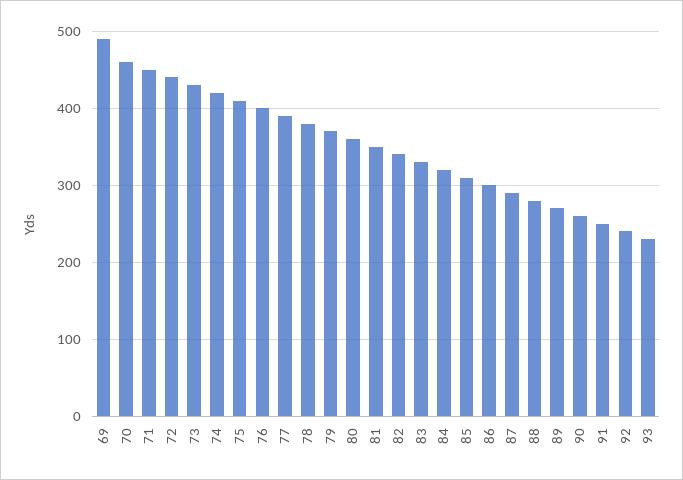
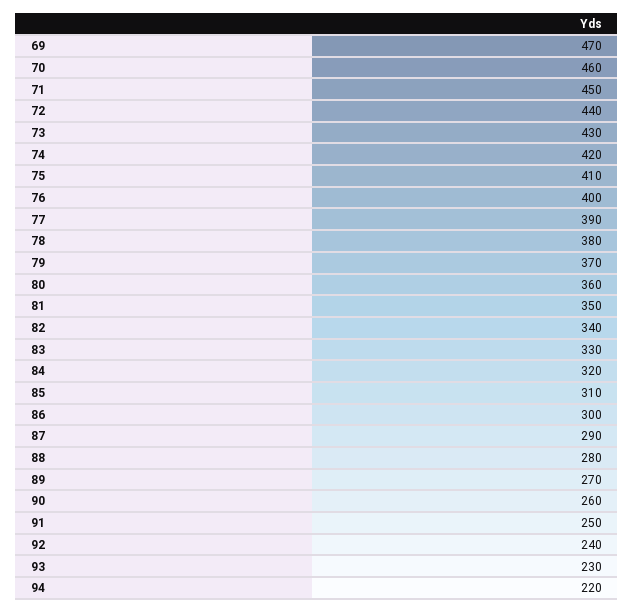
  {
-   "69": 490,
+   "69": 470,
    "70": 460,
    "71": 450,
    "72": 440,
    "73": 430,
    "74": 420,
    "75": 410,
    "76": 400,
    "77": 390,
    "78": 380,
    "79": 370,
    "80": 360,
    "81": 350,
    "82": 340,
    "83": 330,
    "84": 320,
    "85": 310,
    "86": 300,
    "87": 290,
    "88": 280,
    "89": 270,
    "90": 260,
    "91": 250,
    "92": 240,
-   "93": 230
+   "93": 230,
+   "94": 220
  }

